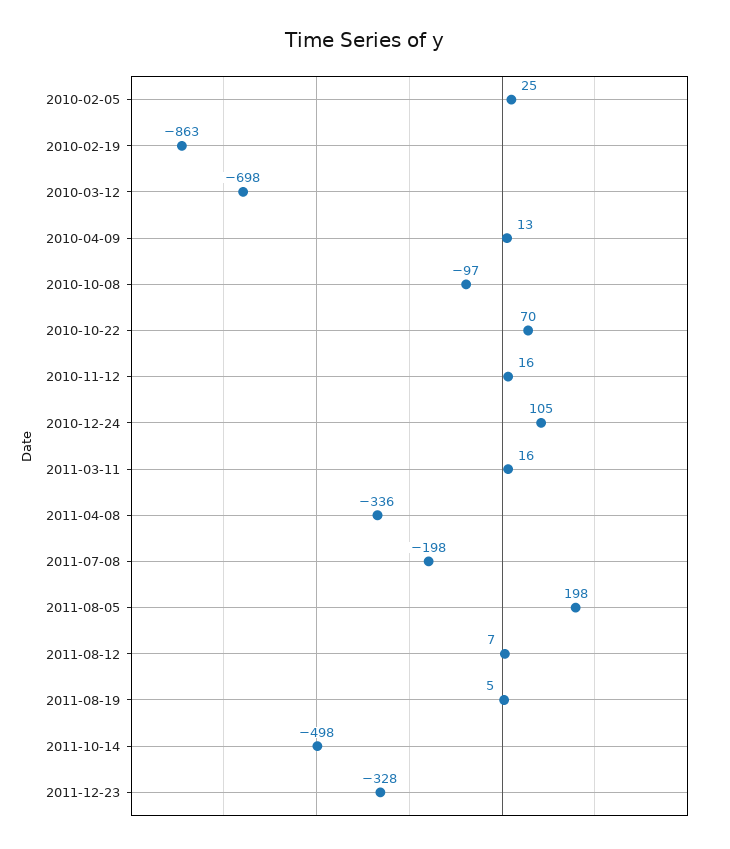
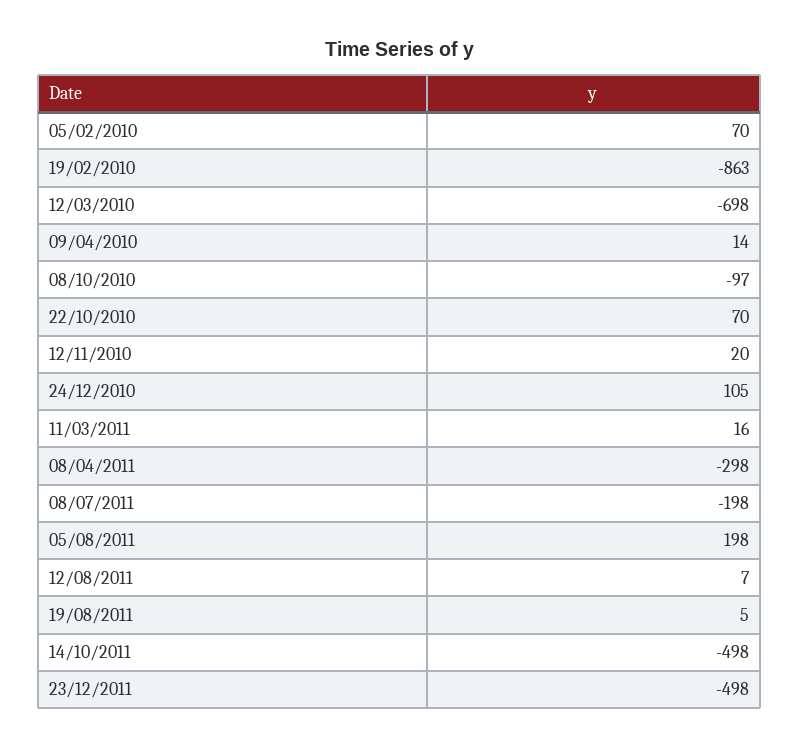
  {
-   "2010-02-05": 25,
+   "2010-02-05": 70,
    "2010-02-19": -863,
    "2010-03-12": -698,
-   "2010-04-09": 13,
+   "2010-04-09": 14,
    "2010-10-08": -97,
    "2010-10-22": 70,
-   "2010-11-12": 16,
+   "2010-11-12": 20,
    "2010-12-24": 105,
    "2011-03-11": 16,
-   "2011-04-08": -336,
+   "2011-04-08": -298,
    "2011-07-08": -198,
    "2011-08-05": 198,
    "2011-08-12": 7,
    "2011-08-19": 5,
    "2011-10-14": -498,
-   "2011-12-23": -328
+   "2011-12-23": -498
  }

